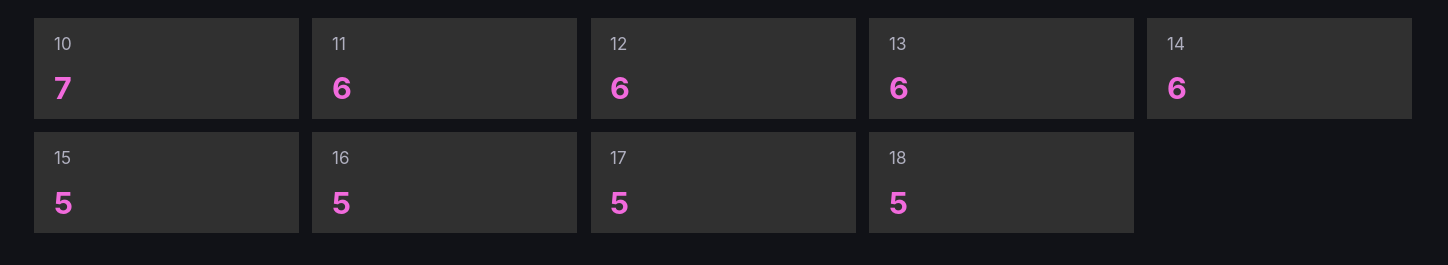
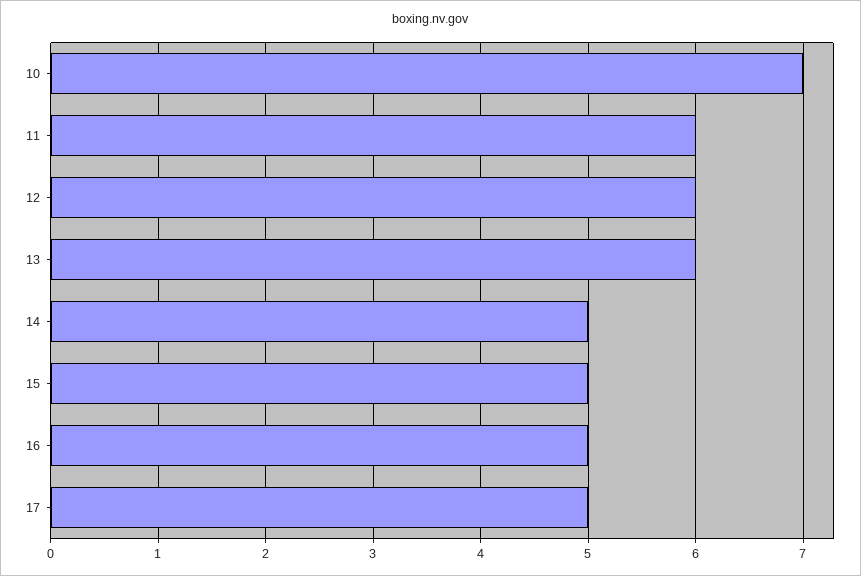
  {
    "10": 7,
    "11": 6,
    "12": 6,
    "13": 6,
-   "14": 6,
+   "14": 5,
    "15": 5,
    "16": 5,
-   "17": 5,
+   "17": 5
-   "18": 5
  }

